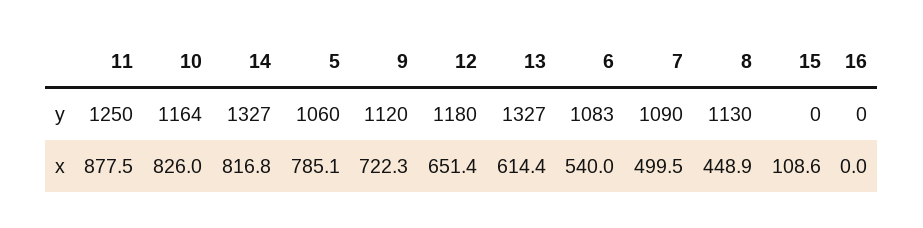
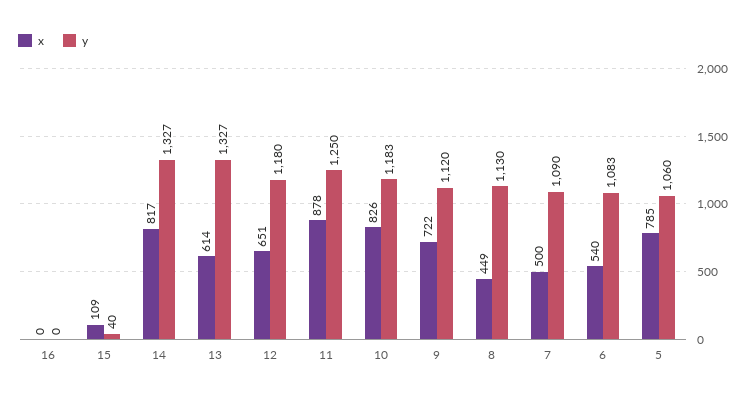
  {
    "y": {
      "11": 1250,
-     "10": 1164,
+     "10": 1183,
      "14": 1327,
      "5": 1060,
      "9": 1120,
      "12": 1180,
      "13": 1327,
      "6": 1083,
      "7": 1090,
      "8": 1130,
-     "15": 0,
+     "15": 40,
      "16": 0
    },
    "x": {
      "11": 877.5,
      "10": 826,
      "14": 816.8,
      "5": 785.1,
      "9": 722.3,
      "12": 651.4,
      "13": 614.4,
      "6": 540,
      "7": 499.5,
      "8": 448.9,
      "15": 108.6,
      "16": 0
    }
  }

